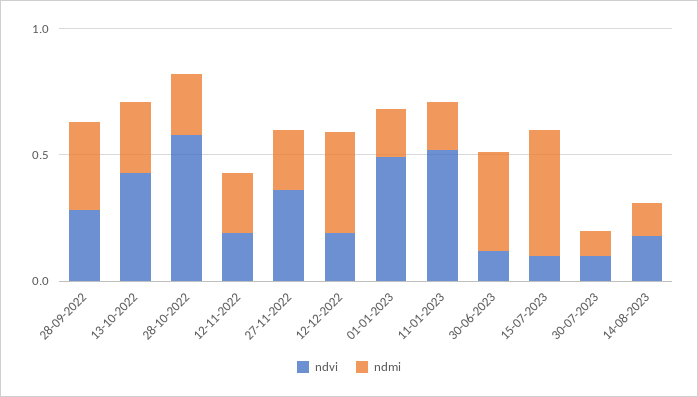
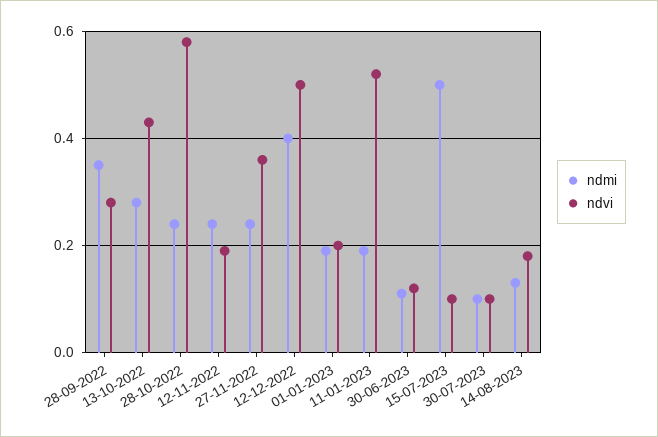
  {
    "ndvi": {
      "28-09-2022": 0.3,
      "13-10-2022": 0.45,
      "28-10-2022": 0.6,
      "12-11-2022": 0.2,
      "27-11-2022": 0.35,
-     "12-12-2022": 0.2,
+     "12-12-2022": 0.5,
-     "01-01-2023": 0.5,
+     "01-01-2023": 0.2,
      "11-01-2023": 0.5,
      "30-06-2023": 0.1,
      "15-07-2023": 0.1,
      "30-07-2023": 0.1,
      "14-08-2023": 0.2
    },
    "ndmi": {
      "28-09-2022": 0.35,
      "13-10-2022": 0.3,
      "28-10-2022": 0.25,
      "12-11-2022": 0.25,
      "27-11-2022": 0.25,
      "12-12-2022": 0.4,
      "01-01-2023": 0.2,
      "11-01-2023": 0.2,
-     "30-06-2023": 0.4,
+     "30-06-2023": 0.1,
      "15-07-2023": 0.5,
      "30-07-2023": 0.1,
      "14-08-2023": 0.15
    }
  }

